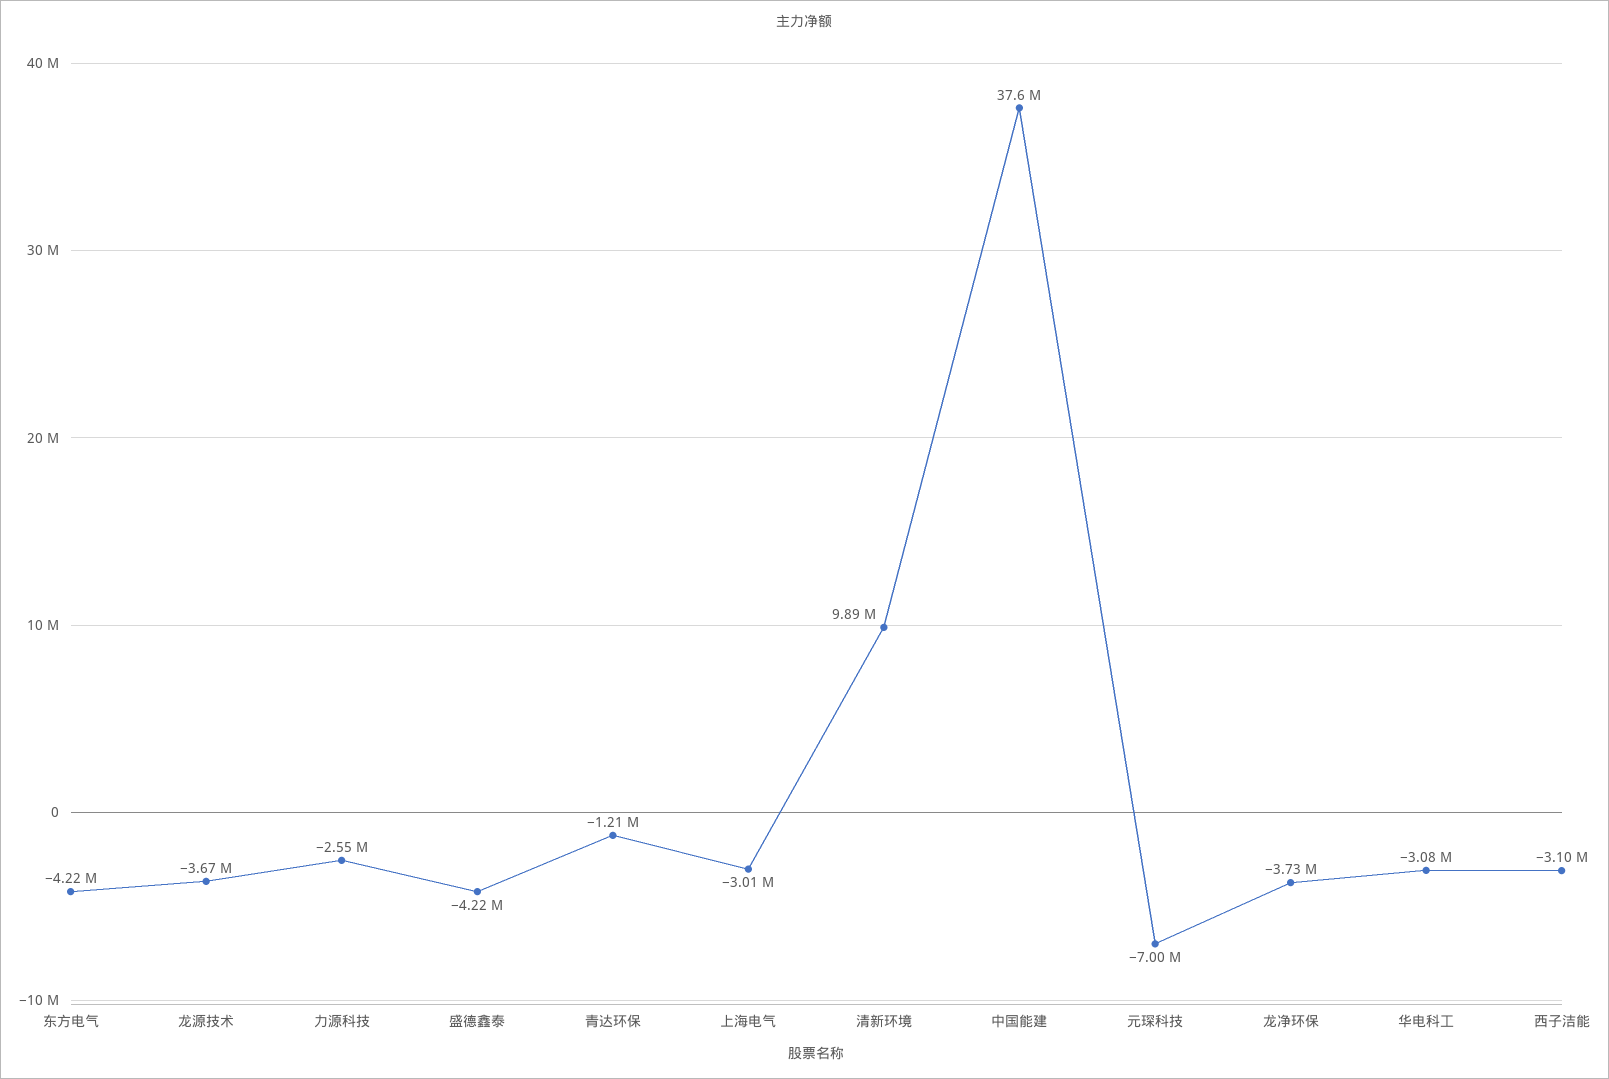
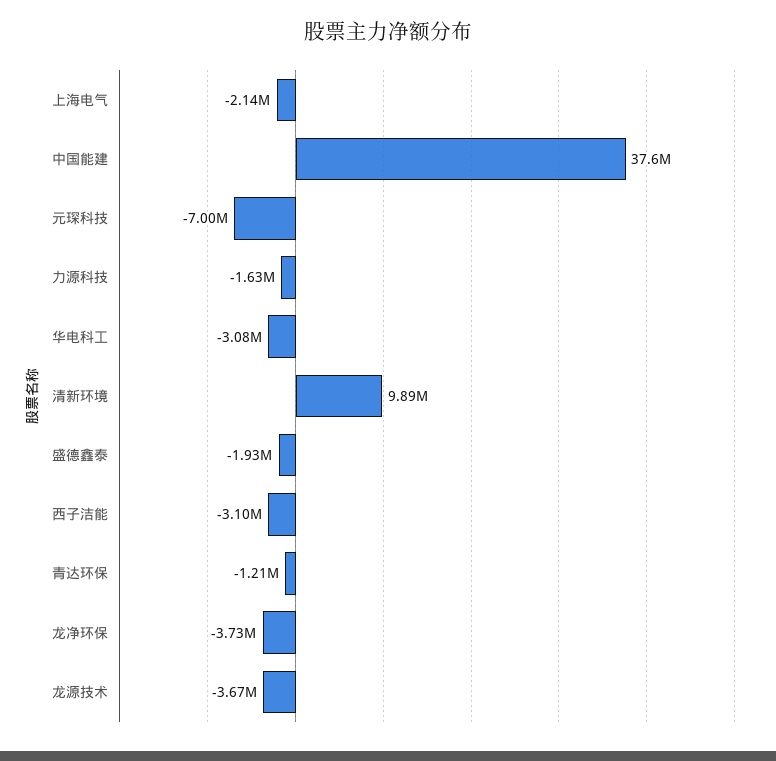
  {
-   "东方电气": -4220000,
    "龙源技术": -3670000,
-   "力源科技": -2550000,
+   "力源科技": -1630000,
-   "盛德鑫泰": -4220000,
+   "盛德鑫泰": -1930000,
    "青达环保": -1210000,
-   "上海电气": -3010000,
+   "上海电气": -2140000,
    "清新环境": 9890000,
    "中国能建": 37600000,
    "元琛科技": -7000000,
    "龙净环保": -3730000,
    "华电科工": -3080000,
    "西子洁能": -3100000
  }

